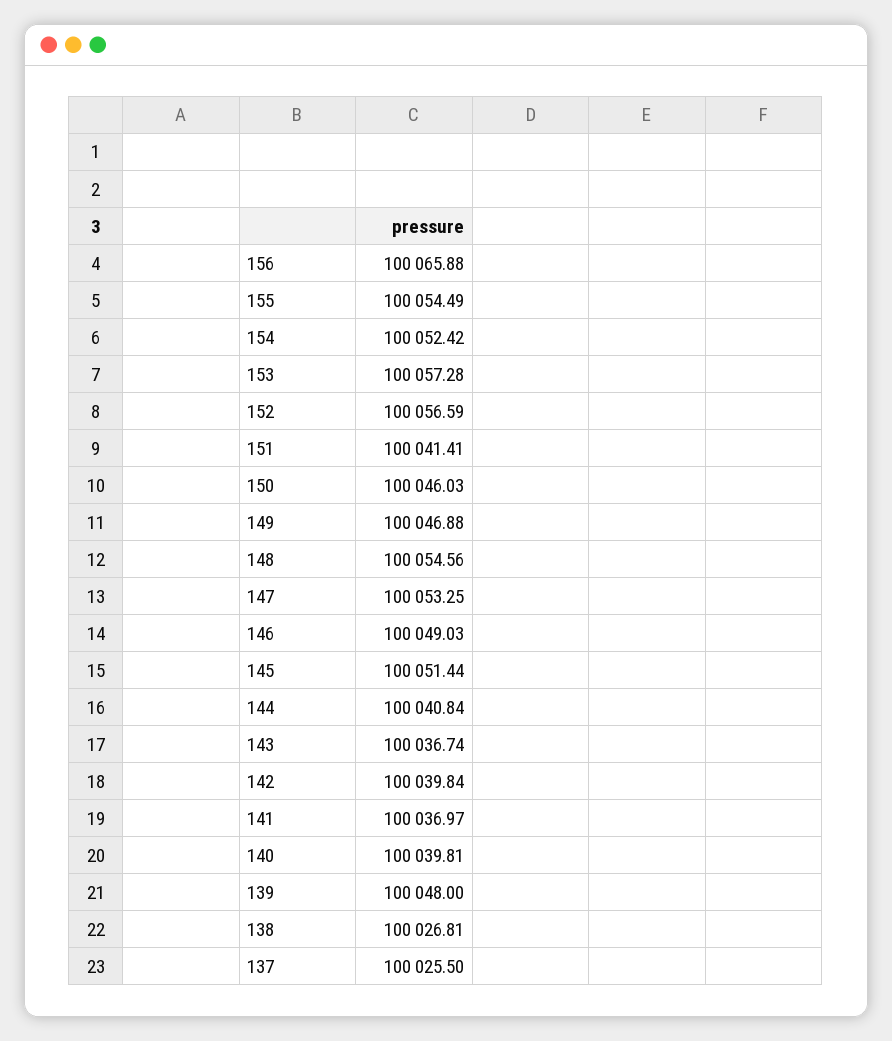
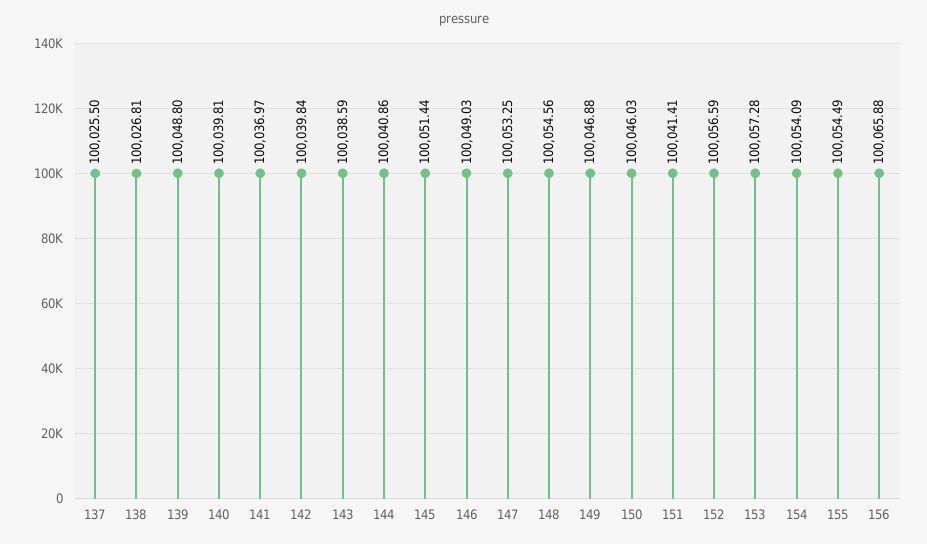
  {
    "156": 100065.88,
    "155": 100054.49,
-   "154": 100052.42,
+   "154": 100054.09,
    "153": 100057.28,
    "152": 100056.59,
    "151": 100041.41,
    "150": 100046.03,
    "149": 100046.88,
    "148": 100054.56,
    "147": 100053.25,
    "146": 100049.03,
    "145": 100051.44,
-   "144": 100040.84,
+   "144": 100040.86,
-   "143": 100036.74,
+   "143": 100038.59,
    "142": 100039.84,
    "141": 100036.97,
    "140": 100039.81,
-   "139": 100048,
+   "139": 100048.8,
    "138": 100026.81,
    "137": 100025.5
  }

